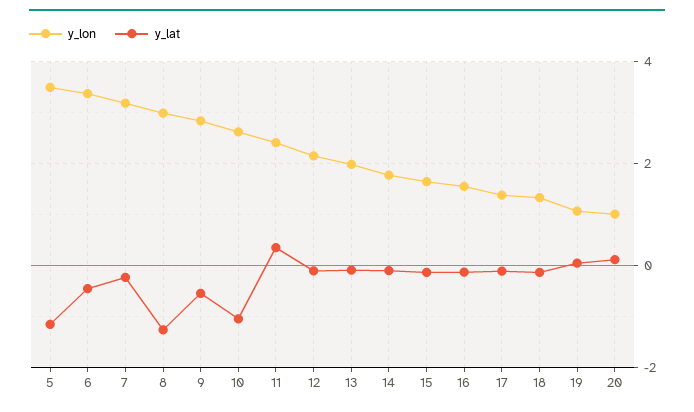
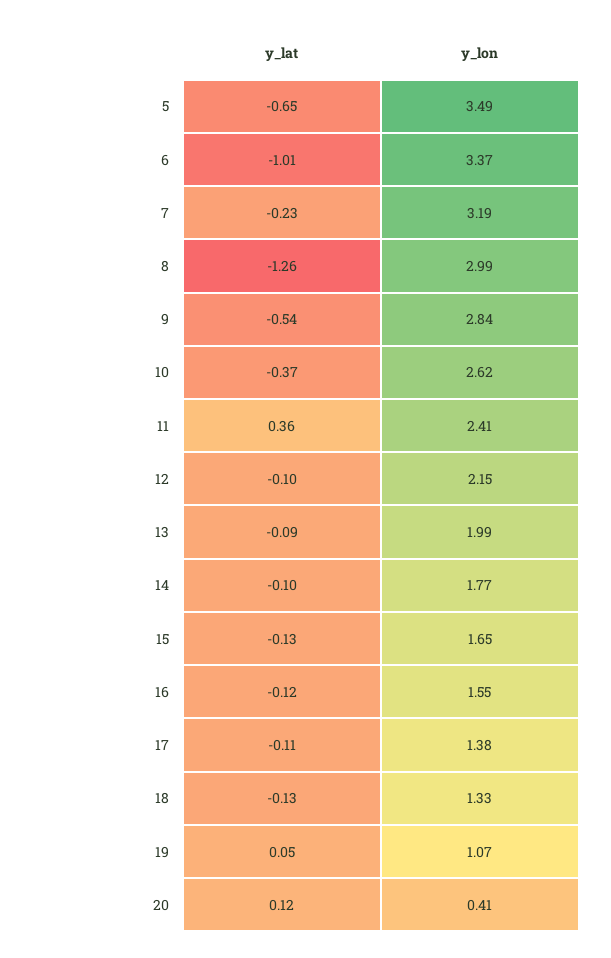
  {
    "y_lon": {
      "5": 3.49,
      "6": 3.37,
      "7": 3.19,
      "8": 2.99,
      "9": 2.84,
      "10": 2.62,
      "11": 2.41,
      "12": 2.15,
      "13": 1.99,
      "14": 1.77,
      "15": 1.65,
      "16": 1.55,
      "17": 1.38,
      "18": 1.33,
      "19": 1.07,
-     "20": 1
+     "20": 0.41
    },
    "y_lat": {
-     "5": -1.2,
+     "5": -0.65,
-     "6": -0.4,
+     "6": -1.01,
      "7": -0.23,
      "8": -1.26,
      "9": -0.54,
-     "10": -1,
+     "10": -0.37,
      "11": 0.36,
      "12": -0.1,
      "13": -0.09,
      "14": -0.1,
      "15": -0.13,
      "16": -0.12,
      "17": -0.11,
      "18": -0.13,
      "19": 0.05,
      "20": 0.12
    }
  }

